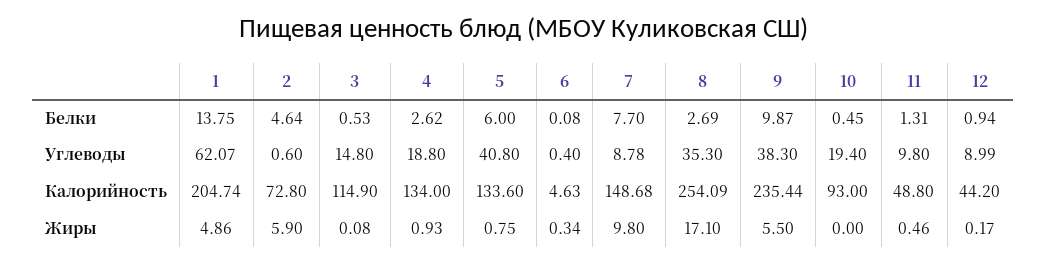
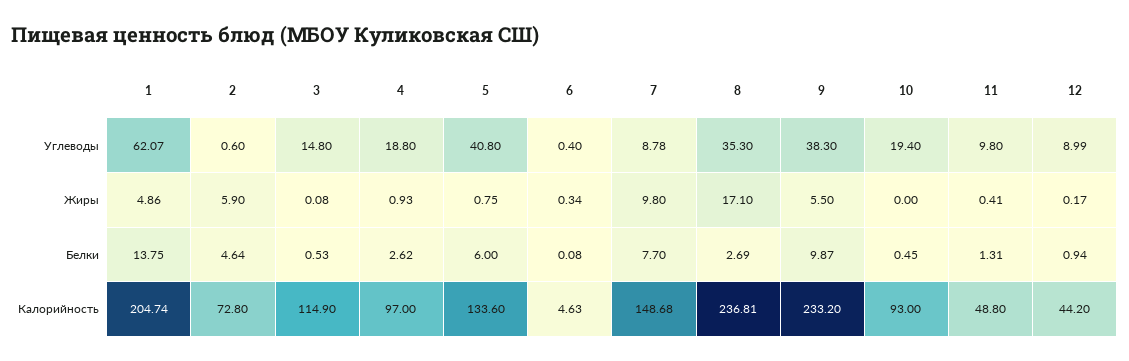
  {
    "1": {
      "Белки": 13.75,
      "Углеводы": 62.07,
      "Калорийность": 204.74,
      "Жиры": 4.86
    },
    "2": {
      "Белки": 4.64,
      "Углеводы": 0.6,
      "Калорийность": 72.8,
      "Жиры": 5.9
    },
    "3": {
      "Белки": 0.53,
      "Углеводы": 14.8,
      "Калорийность": 114.9,
      "Жиры": 0.08
    },
    "4": {
      "Белки": 2.62,
      "Углеводы": 18.8,
-     "Калорийность": 134,
+     "Калорийность": 97,
      "Жиры": 0.93
    },
    "5": {
      "Белки": 6,
      "Углеводы": 40.8,
      "Калорийность": 133.6,
      "Жиры": 0.75
    },
    "6": {
      "Белки": 0.08,
      "Углеводы": 0.4,
      "Калорийность": 4.63,
      "Жиры": 0.34
    },
    "7": {
      "Белки": 7.7,
      "Углеводы": 8.78,
      "Калорийность": 148.68,
      "Жиры": 9.8
    },
    "8": {
      "Белки": 2.69,
      "Углеводы": 35.3,
-     "Калорийность": 254.09,
+     "Калорийность": 236.81,
      "Жиры": 17.1
    },
    "9": {
      "Белки": 9.87,
      "Углеводы": 38.3,
-     "Калорийность": 235.44,
+     "Калорийность": 233.2,
      "Жиры": 5.5
    },
    "10": {
      "Белки": 0.45,
      "Углеводы": 19.4,
      "Калорийность": 93,
      "Жиры": 0
    },
    "11": {
      "Белки": 1.31,
      "Углеводы": 9.8,
      "Калорийность": 48.8,
-     "Жиры": 0.46
+     "Жиры": 0.41
    },
    "12": {
      "Белки": 0.94,
      "Углеводы": 8.99,
      "Калорийность": 44.2,
      "Жиры": 0.17
    }
  }

